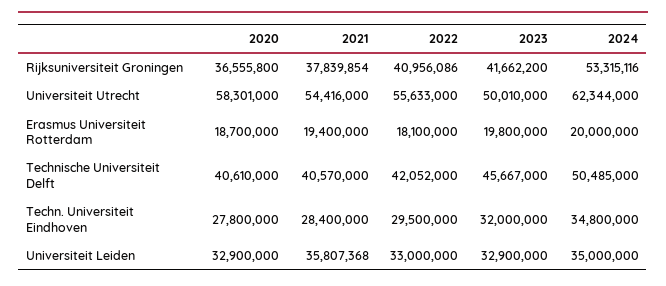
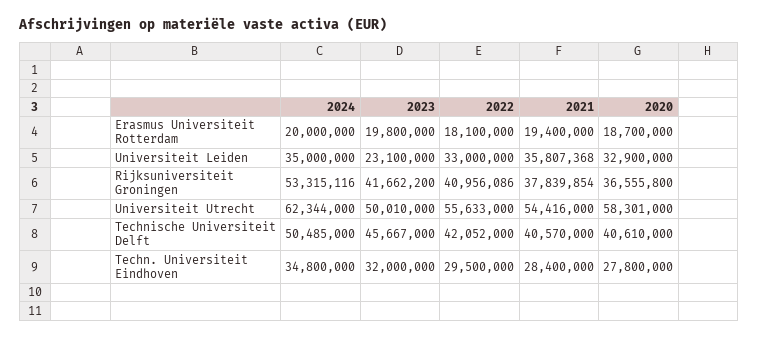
  {
    "2020": {
      "Rijksuniversiteit Groningen": 36555800,
      "Universiteit Utrecht": 58301000,
      "Erasmus Universiteit Rotterdam": 18700000,
      "Technische Universiteit Delft": 40610000,
      "Techn. Universiteit Eindhoven": 27800000,
      "Universiteit Leiden": 32900000
    },
    "2021": {
      "Rijksuniversiteit Groningen": 37839854,
      "Universiteit Utrecht": 54416000,
      "Erasmus Universiteit Rotterdam": 19400000,
      "Technische Universiteit Delft": 40570000,
      "Techn. Universiteit Eindhoven": 28400000,
      "Universiteit Leiden": 35807368
    },
    "2022": {
      "Rijksuniversiteit Groningen": 40956086,
      "Universiteit Utrecht": 55633000,
      "Erasmus Universiteit Rotterdam": 18100000,
      "Technische Universiteit Delft": 42052000,
      "Techn. Universiteit Eindhoven": 29500000,
      "Universiteit Leiden": 33000000
    },
    "2023": {
      "Rijksuniversiteit Groningen": 41662200,
      "Universiteit Utrecht": 50010000,
      "Erasmus Universiteit Rotterdam": 19800000,
      "Technische Universiteit Delft": 45667000,
      "Techn. Universiteit Eindhoven": 32000000,
-     "Universiteit Leiden": 32900000
+     "Universiteit Leiden": 23100000
    },
    "2024": {
      "Rijksuniversiteit Groningen": 53315116,
      "Universiteit Utrecht": 62344000,
      "Erasmus Universiteit Rotterdam": 20000000,
      "Technische Universiteit Delft": 50485000,
      "Techn. Universiteit Eindhoven": 34800000,
      "Universiteit Leiden": 35000000
    }
  }

